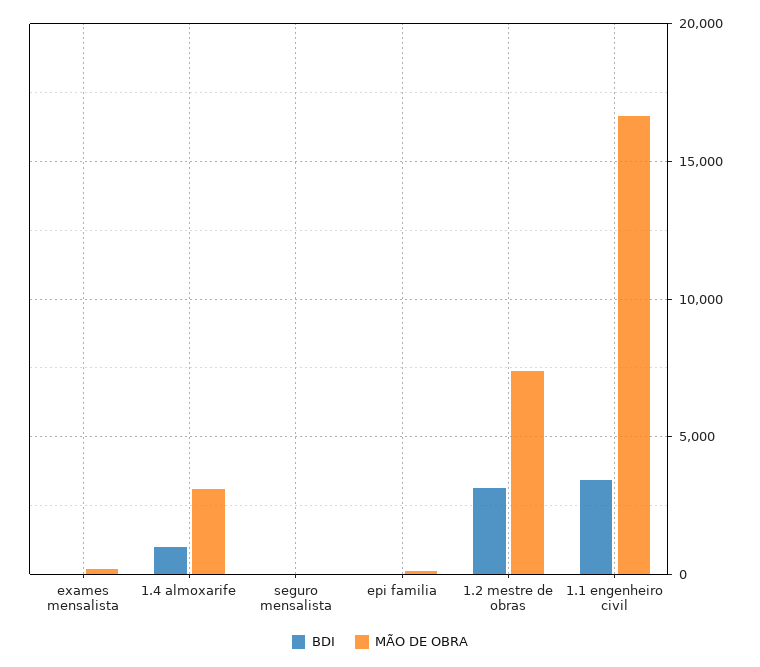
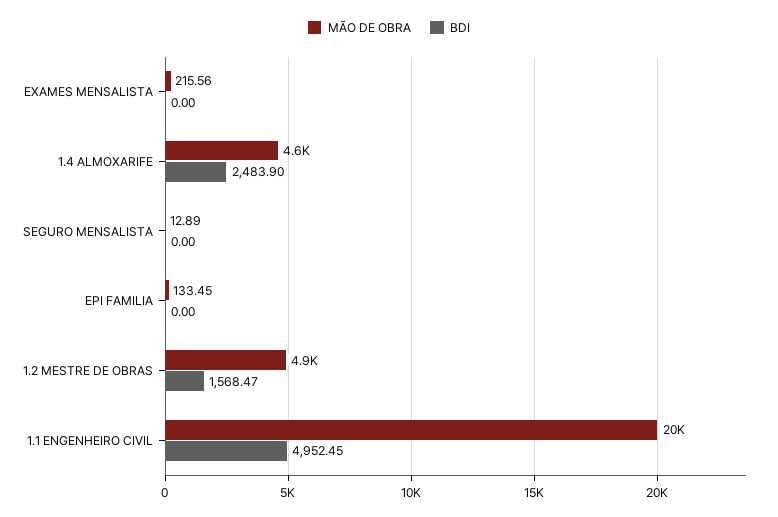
  {
    "BDI": {
      "exames mensalista": 0,
-     "1.4 almoxarife": 1000,
+     "1.4 almoxarife": 2483.9,
      "seguro mensalista": 0,
      "epi familia": 0,
-     "1.2 mestre de obras": 3000,
+     "1.2 mestre de obras": 1568.47,
-     "1.1 engenheiro civil": 3500
+     "1.1 engenheiro civil": 4952.45
    },
    "MÃO DE OBRA": {
      "exames mensalista": 215.56,
-     "1.4 almoxarife": 3000,
+     "1.4 almoxarife": 4600,
      "seguro mensalista": 12.89,
      "epi familia": 133.45,
-     "1.2 mestre de obras": 7500,
+     "1.2 mestre de obras": 4900,
-     "1.1 engenheiro civil": 16500
+     "1.1 engenheiro civil": 20000
    }
  }

